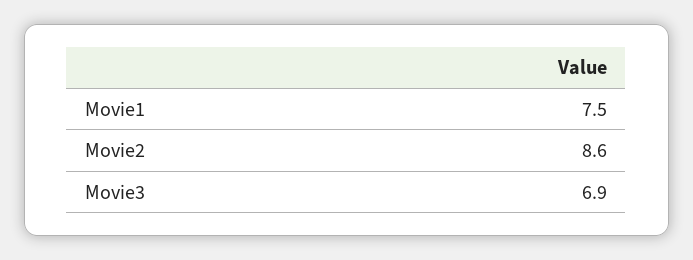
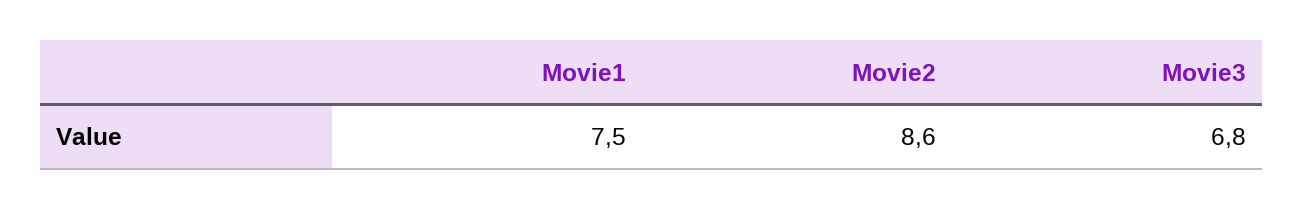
  {
    "Movie1": 7.5,
    "Movie2": 8.6,
-   "Movie3": 6.9
+   "Movie3": 6.8
  }

